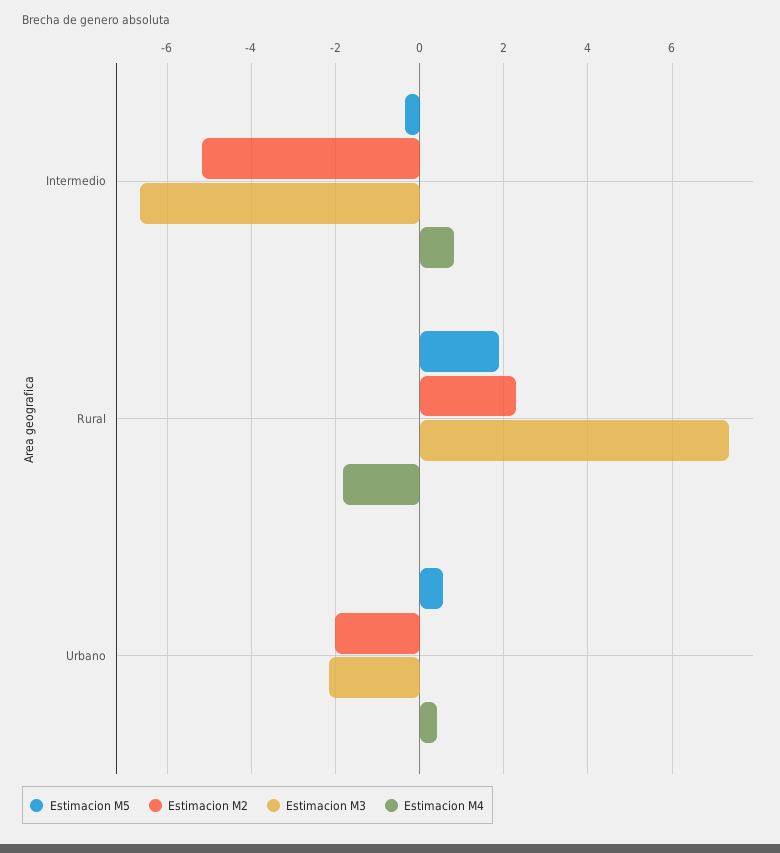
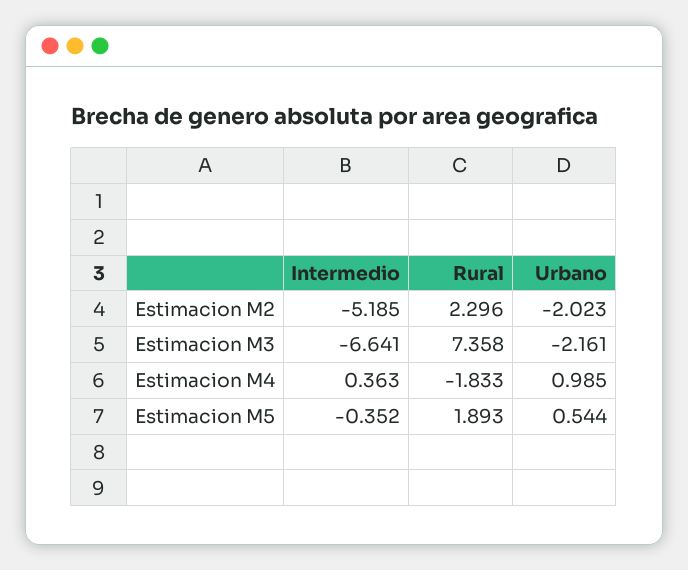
  {
    "Estimacion M5": {
      "Intermedio": -0.352,
      "Rural": 1.893,
      "Urbano": 0.544
    },
    "Estimacion M2": {
      "Intermedio": -5.185,
      "Rural": 2.296,
      "Urbano": -2.023
    },
    "Estimacion M3": {
      "Intermedio": -6.641,
      "Rural": 7.358,
      "Urbano": -2.161
    },
    "Estimacion M4": {
-     "Intermedio": 0.8,
+     "Intermedio": 0.363,
      "Rural": -1.833,
-     "Urbano": 0.4
+     "Urbano": 0.985
    }
  }

